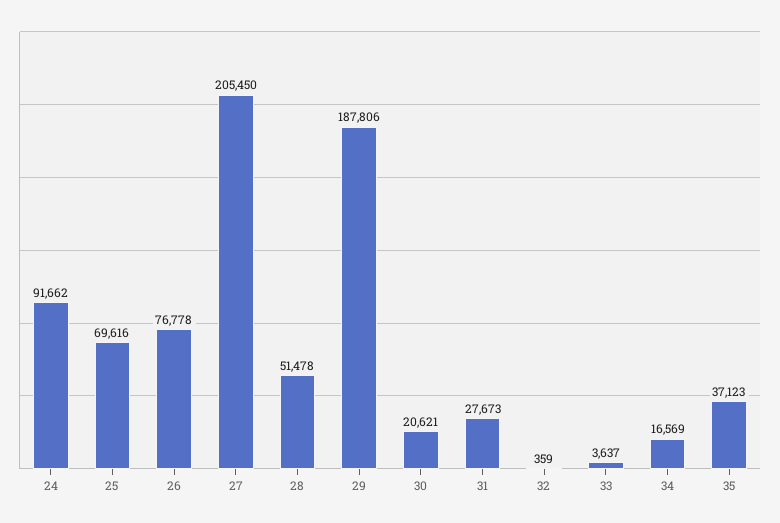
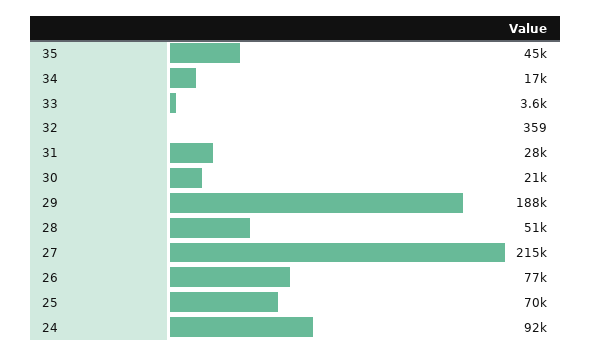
  {
    "24": 91662,
    "25": 69616,
    "26": 76778,
-   "27": 205450,
+   "27": 215000,
    "28": 51478,
    "29": 187806,
    "30": 20621,
    "31": 27673,
    "32": 359,
    "33": 3637,
    "34": 16569,
-   "35": 37123
+   "35": 45000
  }

